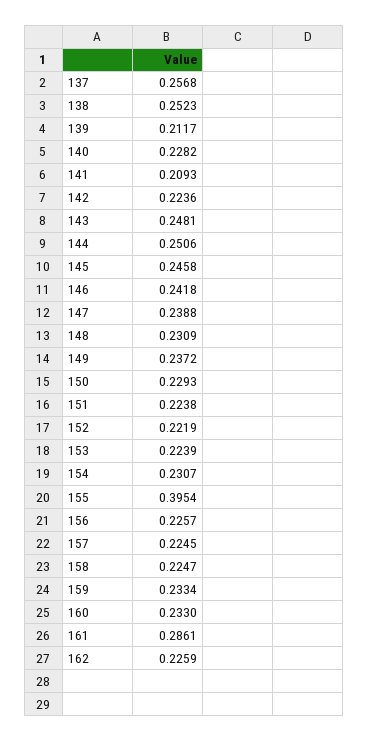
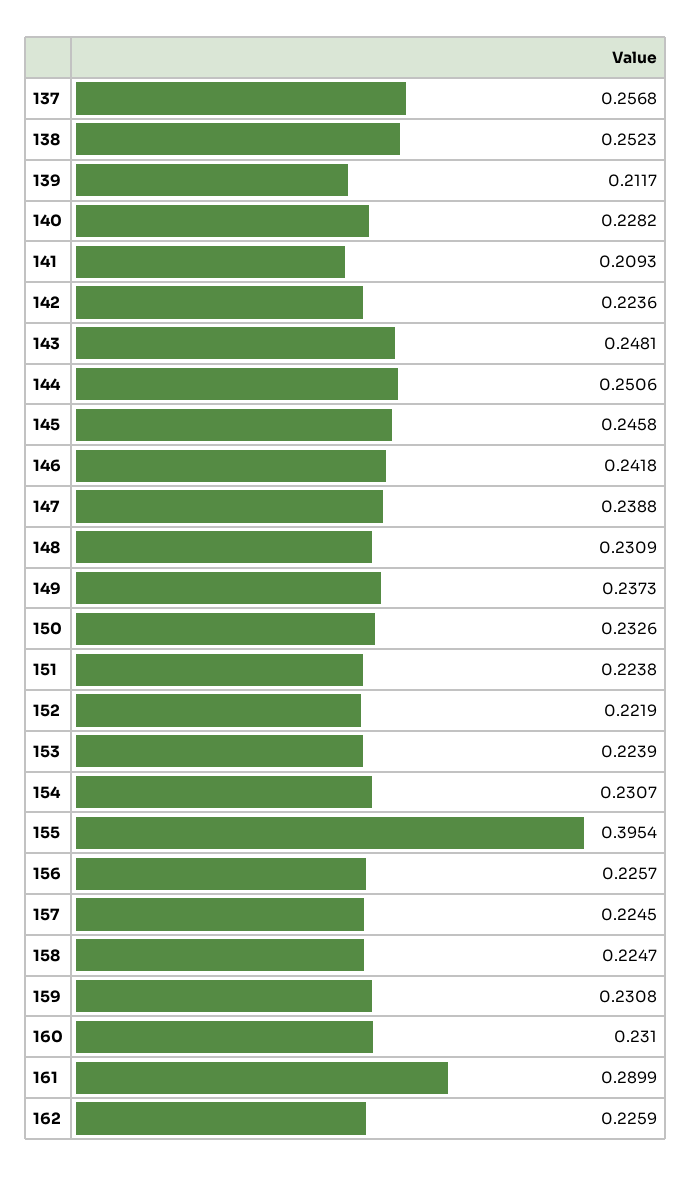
  {
    "137": 0.2568,
    "138": 0.2523,
    "139": 0.2117,
    "140": 0.2282,
    "141": 0.2093,
    "142": 0.2236,
    "143": 0.2481,
    "144": 0.2506,
    "145": 0.2458,
    "146": 0.2418,
    "147": 0.2388,
    "148": 0.2309,
-   "149": 0.2372,
+   "149": 0.2373,
-   "150": 0.2293,
+   "150": 0.2326,
    "151": 0.2238,
    "152": 0.2219,
    "153": 0.2239,
    "154": 0.2307,
    "155": 0.3954,
    "156": 0.2257,
    "157": 0.2245,
    "158": 0.2247,
-   "159": 0.2334,
+   "159": 0.2308,
-   "160": 0.233,
+   "160": 0.231,
-   "161": 0.2861,
+   "161": 0.2899,
    "162": 0.2259
  }

